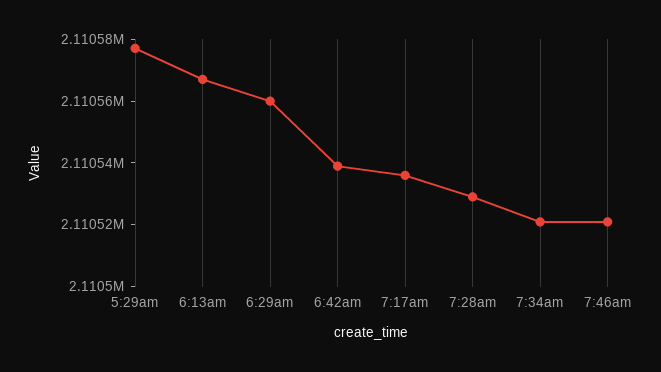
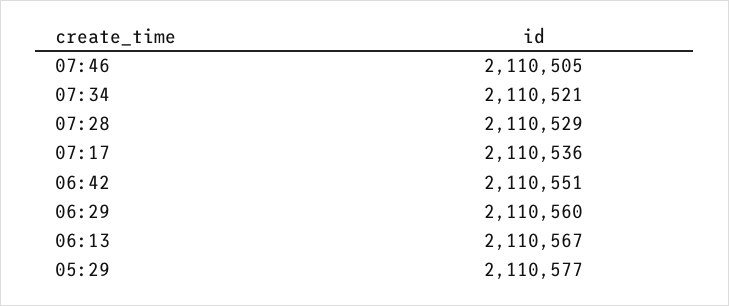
  {
    "5:29am": 2110577,
    "6:13am": 2110567,
    "6:29am": 2110560,
-   "6:42am": 2110540,
+   "6:42am": 2110551,
    "7:17am": 2110536,
    "7:28am": 2110529,
    "7:34am": 2110521,
-   "7:46am": 2110520
+   "7:46am": 2110505
  }

